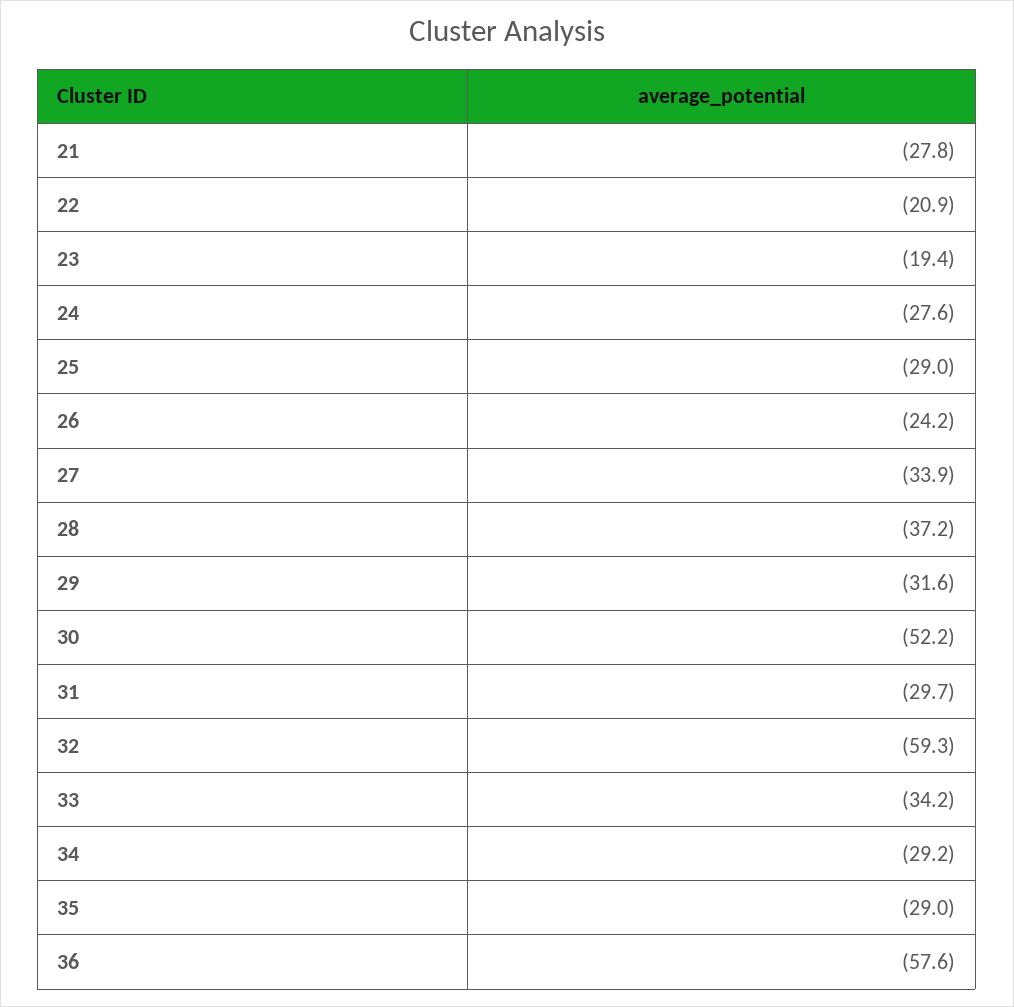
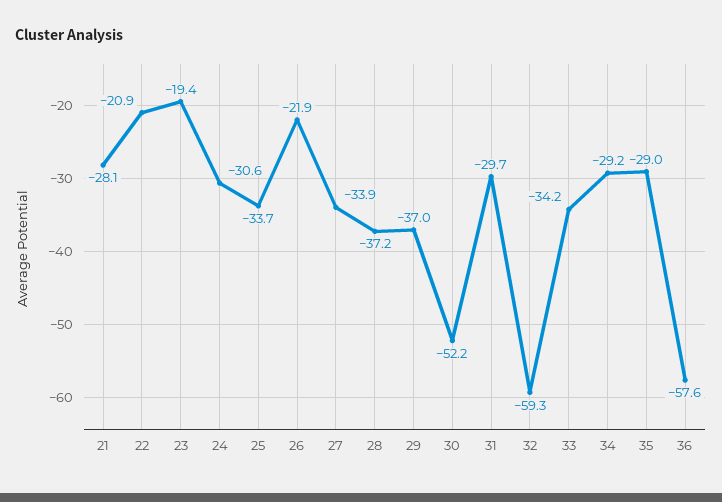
  {
-   "21": -27.8,
+   "21": -28.1,
    "22": -20.9,
    "23": -19.4,
-   "24": -27.6,
+   "24": -30.6,
-   "25": -29,
+   "25": -33.7,
-   "26": -24.2,
+   "26": -21.9,
    "27": -33.9,
    "28": -37.2,
-   "29": -31.6,
+   "29": -37,
    "30": -52.2,
    "31": -29.7,
    "32": -59.3,
    "33": -34.2,
    "34": -29.2,
    "35": -29,
    "36": -57.6
  }

